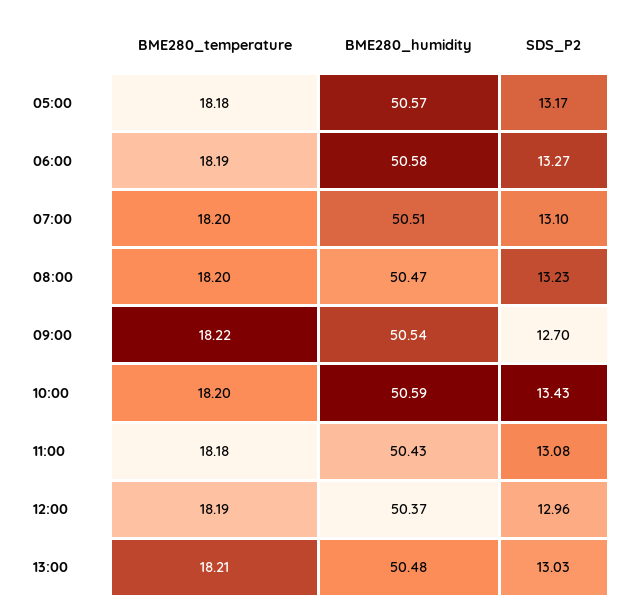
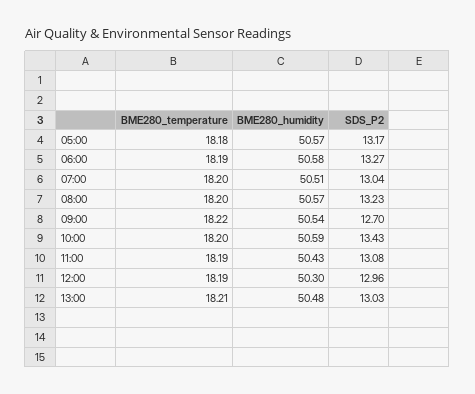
  {
    "BME280_temperature": {
      "05:00": 18.18,
      "06:00": 18.19,
      "07:00": 18.2,
      "08:00": 18.2,
      "09:00": 18.22,
      "10:00": 18.2,
-     "11:00": 18.18,
+     "11:00": 18.19,
      "12:00": 18.19,
      "13:00": 18.21
    },
    "BME280_humidity": {
      "05:00": 50.57,
      "06:00": 50.58,
      "07:00": 50.51,
-     "08:00": 50.47,
+     "08:00": 50.57,
      "09:00": 50.54,
      "10:00": 50.59,
      "11:00": 50.43,
-     "12:00": 50.37,
+     "12:00": 50.3,
      "13:00": 50.48
    },
    "SDS_P2": {
      "05:00": 13.17,
      "06:00": 13.27,
-     "07:00": 13.1,
+     "07:00": 13.04,
      "08:00": 13.23,
      "09:00": 12.7,
      "10:00": 13.43,
      "11:00": 13.08,
      "12:00": 12.96,
      "13:00": 13.03
    }
  }

